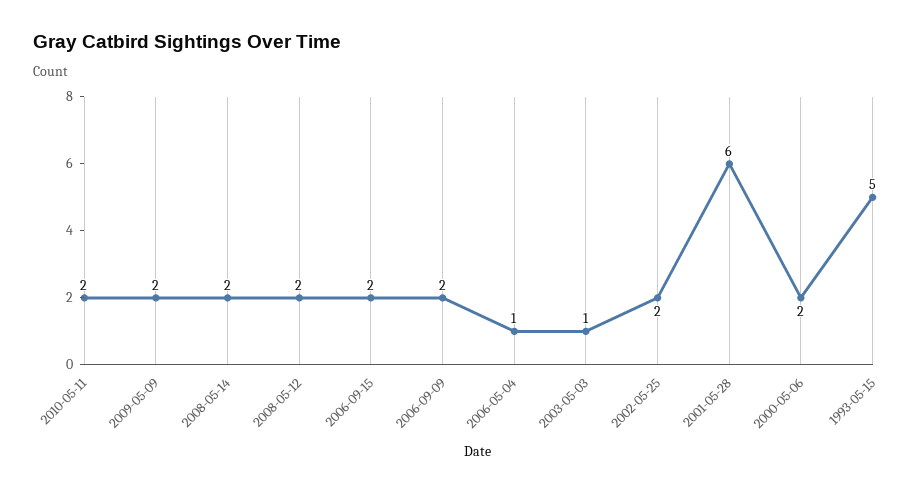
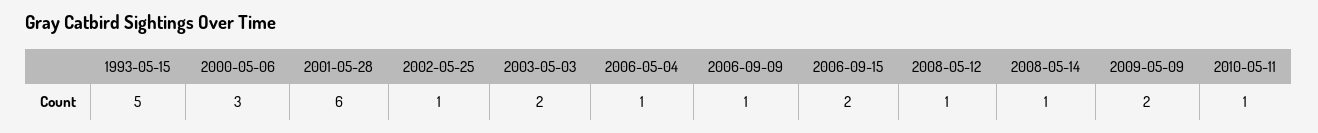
  {
-   "2010-05-11": 2,
+   "2010-05-11": 1,
    "2009-05-09": 2,
-   "2008-05-14": 2,
+   "2008-05-14": 1,
-   "2008-05-12": 2,
+   "2008-05-12": 1,
    "2006-09-15": 2,
-   "2006-09-09": 2,
+   "2006-09-09": 1,
    "2006-05-04": 1,
-   "2003-05-03": 1,
+   "2003-05-03": 2,
-   "2002-05-25": 2,
+   "2002-05-25": 1,
    "2001-05-28": 6,
-   "2000-05-06": 2,
+   "2000-05-06": 3,
    "1993-05-15": 5
  }

